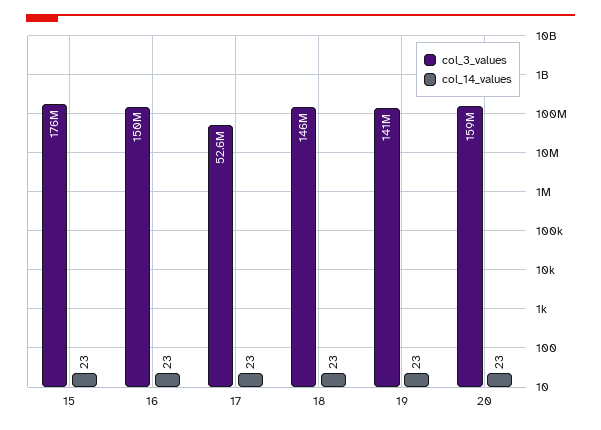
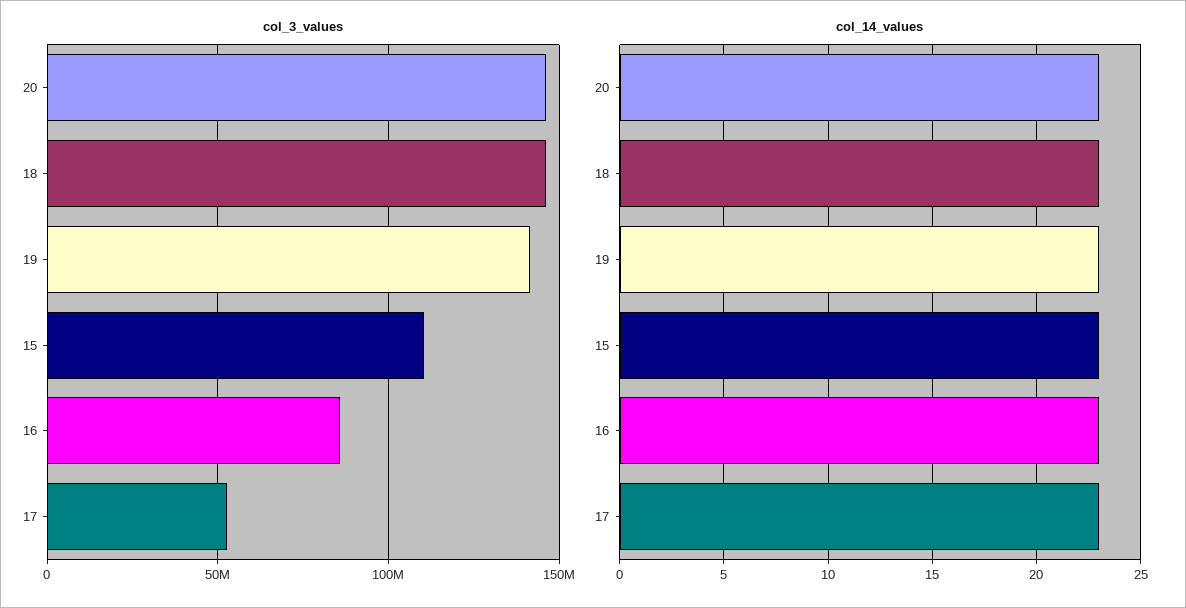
  {
    "col_3_values": {
-     "15": 176000000,
+     "15": 110000000,
-     "16": 150000000,
+     "16": 85000000,
      "17": 52600000,
      "18": 146000000,
      "19": 141000000,
-     "20": 159000000
+     "20": 145000000
    },
    "col_14_values": {
      "15": 23,
      "16": 23,
      "17": 23,
      "18": 23,
      "19": 23,
      "20": 23
    }
  }

